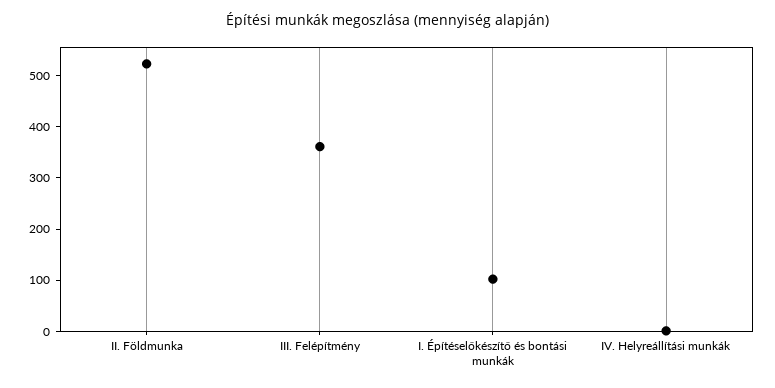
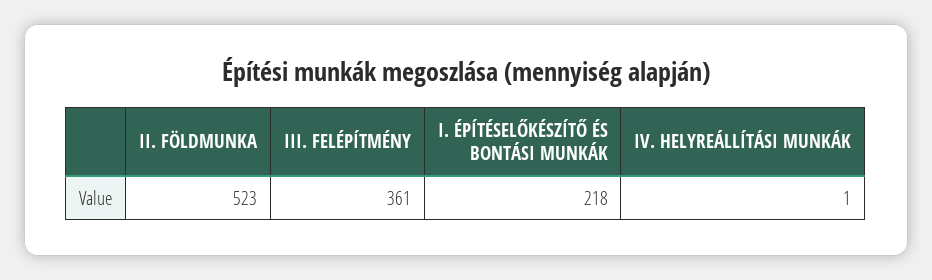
  {
    "II. Földmunka": 523,
    "III. Felépítmény": 361,
-   "I. Építéselőkészítő és bontási munkák": 100,
+   "I. Építéselőkészítő és bontási munkák": 218,
    "IV. Helyreállítási munkák": 1
  }

